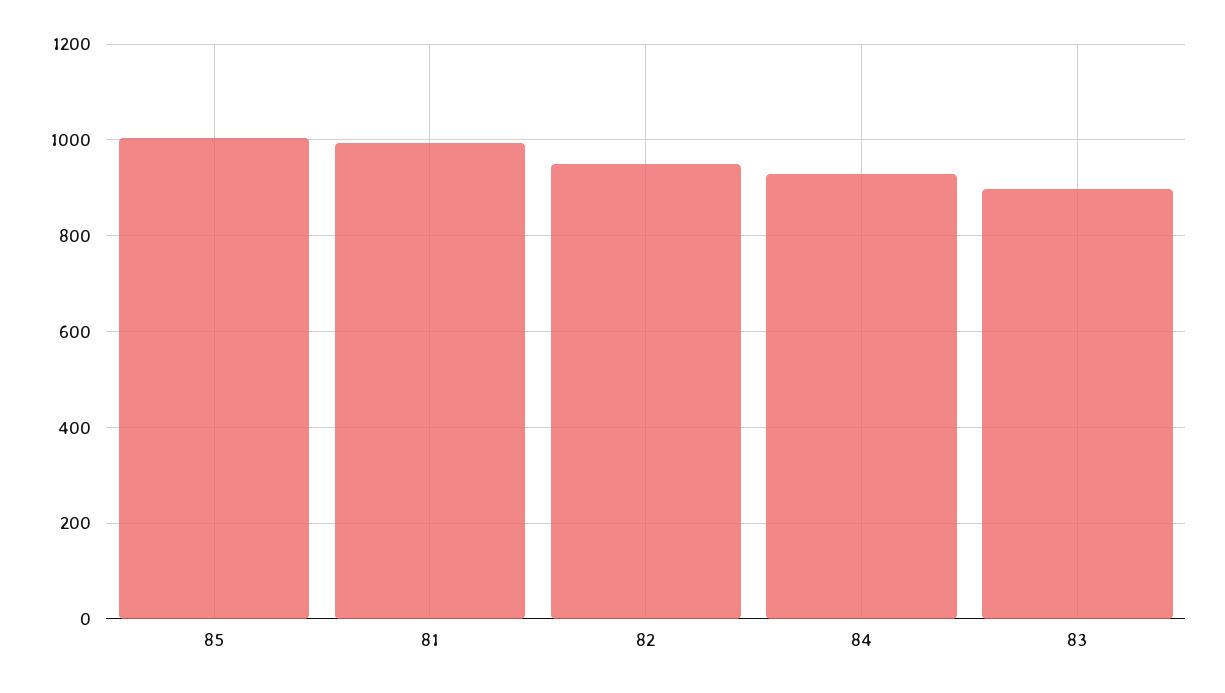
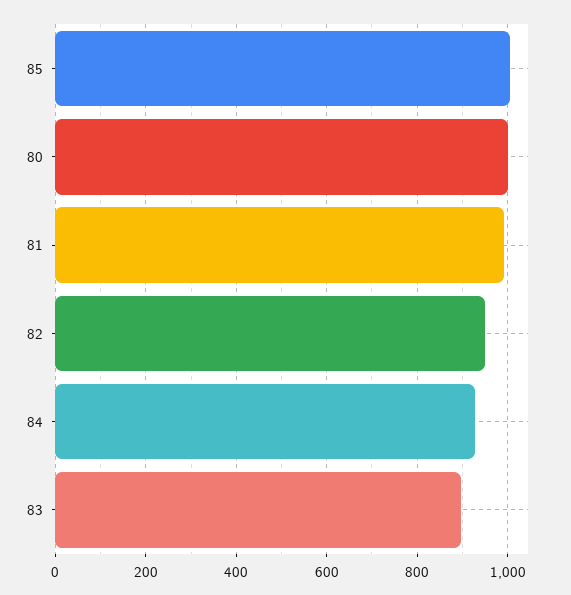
  {
    "85": 1000,
    "81": 1000,
    "82": 960,
    "84": 920,
-   "83": 900
+   "83": 900,
+   "80": 1000
  }

